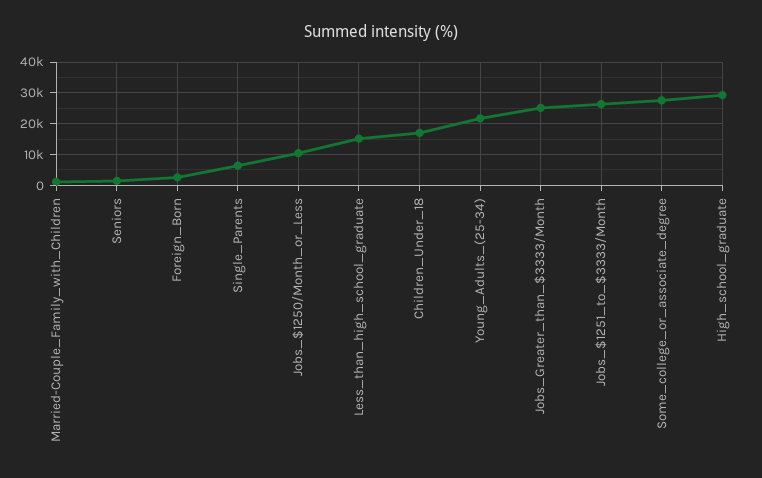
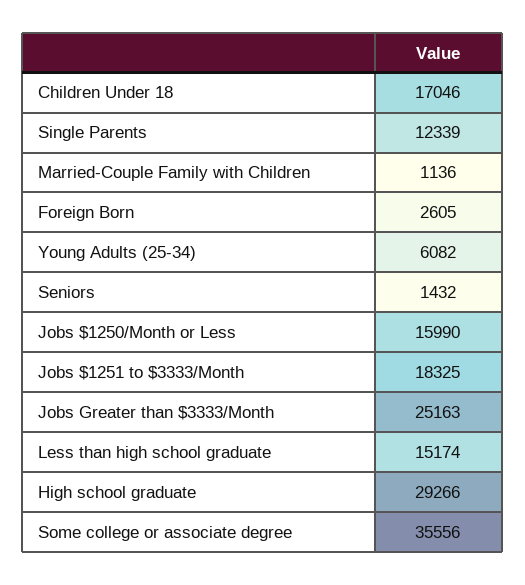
  {
    "Married-Couple_Family_with_Children": 1136,
    "Seniors": 1432,
    "Foreign_Born": 2605,
-   "Single_Parents": 6000,
+   "Single_Parents": 12339,
-   "Jobs_$1250/Month_or_Less": 10000,
+   "Jobs_$1250/Month_or_Less": 15990,
    "Less_than_high_school_graduate": 15174,
    "Children_Under_18": 17046,
-   "Young_Adults_(25-34)": 22000,
+   "Young_Adults_(25-34)": 6082,
    "Jobs_Greater_than_$3333/Month": 25163,
-   "Jobs_$1251_to_$3333/Month": 26000,
+   "Jobs_$1251_to_$3333/Month": 18325,
-   "Some_college_or_associate_degree": 28000,
+   "Some_college_or_associate_degree": 35556,
    "High_school_graduate": 29266
  }

